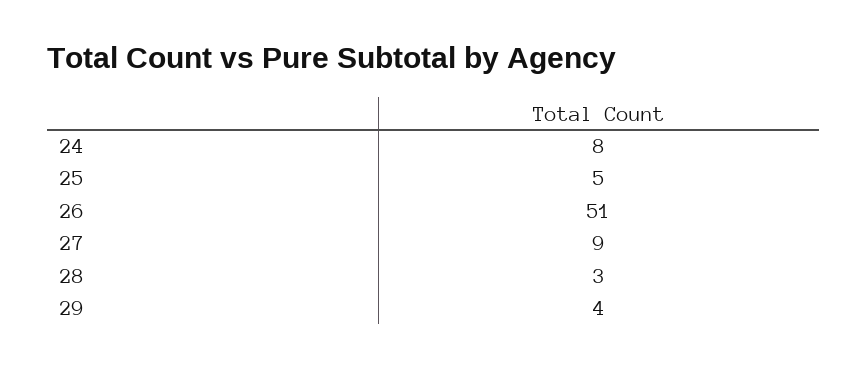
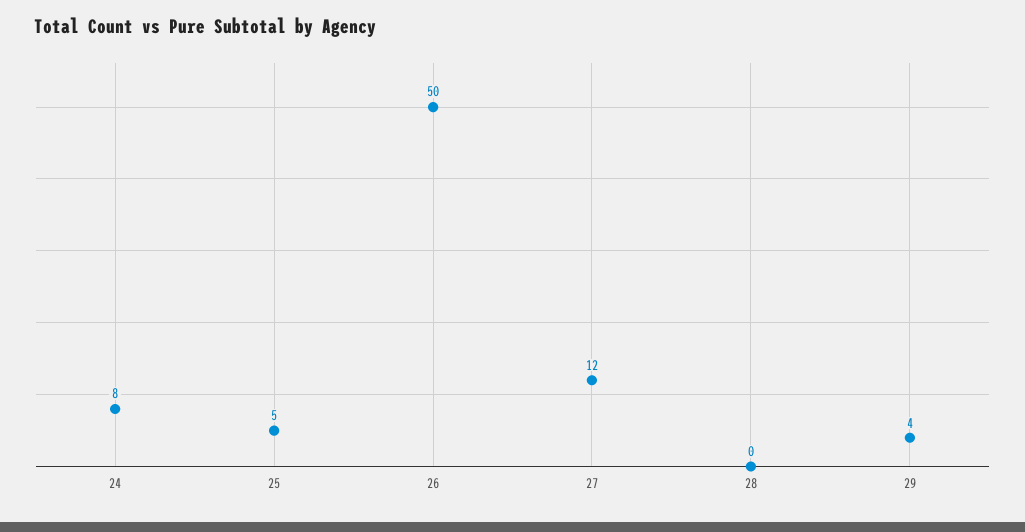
  {
    "24": 8,
    "25": 5,
-   "26": 51,
+   "26": 50,
-   "27": 9,
+   "27": 12,
-   "28": 3,
+   "28": 0,
    "29": 4
  }

